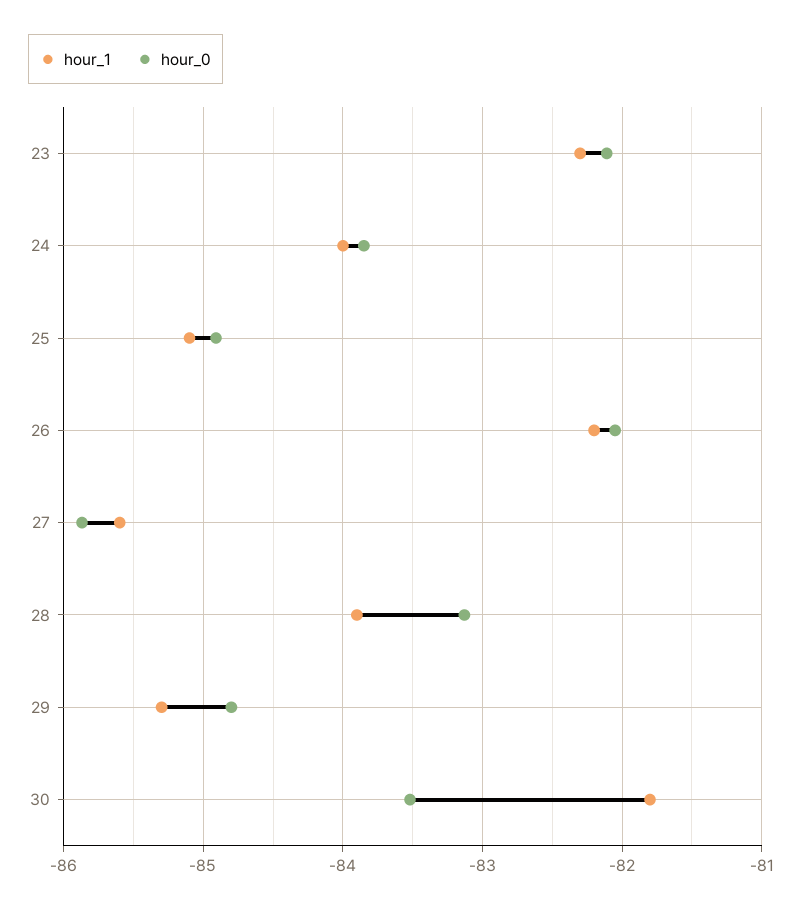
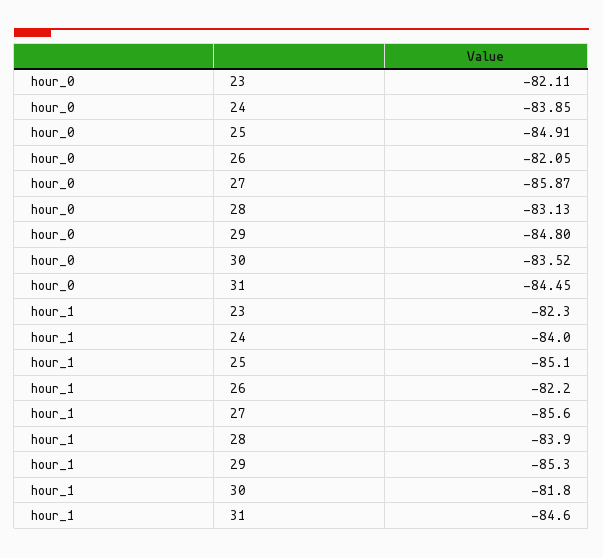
  {
    "hour_1": {
      "23": -82.3,
      "24": -84,
      "25": -85.1,
      "26": -82.2,
      "27": -85.6,
      "28": -83.9,
      "29": -85.3,
-     "30": -81.8
+     "30": -81.8,
+     "31": -84.6
    },
    "hour_0": {
      "23": -82.11,
      "24": -83.85,
      "25": -84.91,
      "26": -82.05,
      "27": -85.87,
      "28": -83.13,
      "29": -84.8,
-     "30": -83.52
+     "30": -83.52,
+     "31": -84.45
    }
  }

